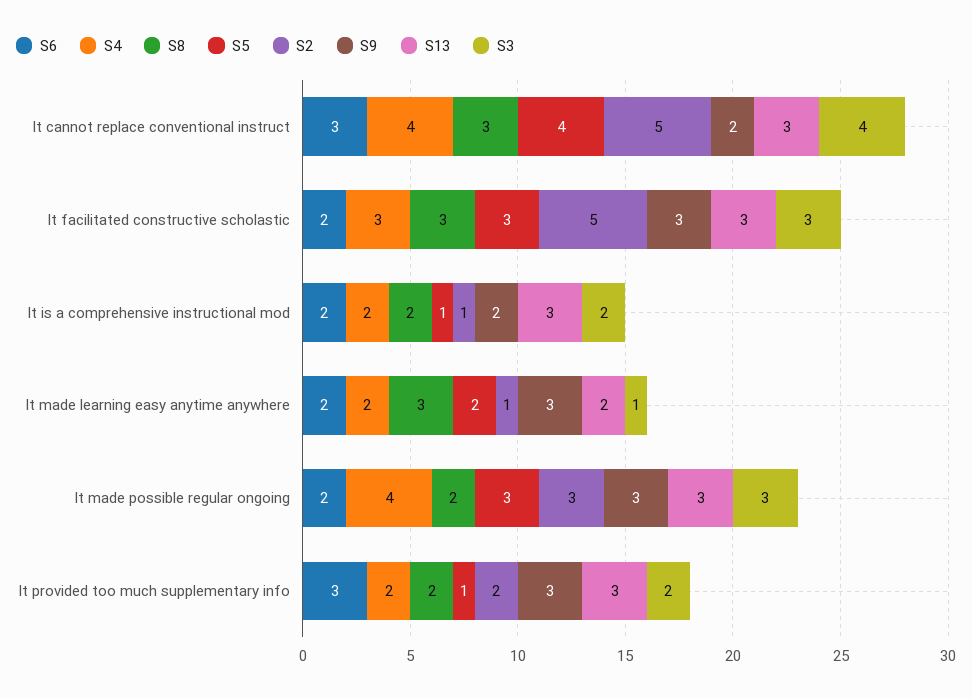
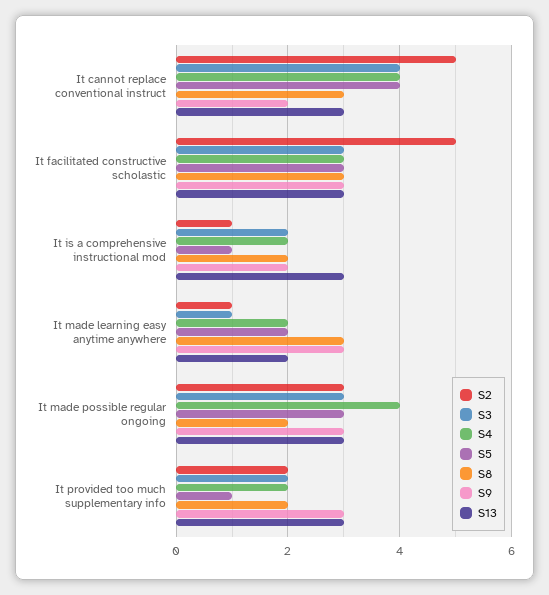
  {
-   "S6": {
-     "It cannot replace conventional instruct": 3,
-     "It facilitated constructive scholastic": 2,
-     "It is a comprehensive instructional mod": 2,
-     "It made learning easy anytime anywhere": 2,
-     "It made possible regular ongoing": 2,
-     "It provided too much supplementary info": 3
-   },
    "S4": {
      "It cannot replace conventional instruct": 4,
      "It facilitated constructive scholastic": 3,
      "It is a comprehensive instructional mod": 2,
      "It made learning easy anytime anywhere": 2,
      "It made possible regular ongoing": 4,
      "It provided too much supplementary info": 2
    },
    "S8": {
      "It cannot replace conventional instruct": 3,
      "It facilitated constructive scholastic": 3,
      "It is a comprehensive instructional mod": 2,
      "It made learning easy anytime anywhere": 3,
      "It made possible regular ongoing": 2,
      "It provided too much supplementary info": 2
    },
    "S5": {
      "It cannot replace conventional instruct": 4,
      "It facilitated constructive scholastic": 3,
      "It is a comprehensive instructional mod": 1,
      "It made learning easy anytime anywhere": 2,
      "It made possible regular ongoing": 3,
      "It provided too much supplementary info": 1
    },
    "S2": {
      "It cannot replace conventional instruct": 5,
      "It facilitated constructive scholastic": 5,
      "It is a comprehensive instructional mod": 1,
      "It made learning easy anytime anywhere": 1,
      "It made possible regular ongoing": 3,
      "It provided too much supplementary info": 2
    },
    "S9": {
      "It cannot replace conventional instruct": 2,
      "It facilitated constructive scholastic": 3,
      "It is a comprehensive instructional mod": 2,
      "It made learning easy anytime anywhere": 3,
      "It made possible regular ongoing": 3,
      "It provided too much supplementary info": 3
    },
    "S13": {
      "It cannot replace conventional instruct": 3,
      "It facilitated constructive scholastic": 3,
      "It is a comprehensive instructional mod": 3,
      "It made learning easy anytime anywhere": 2,
      "It made possible regular ongoing": 3,
      "It provided too much supplementary info": 3
    },
    "S3": {
      "It cannot replace conventional instruct": 4,
      "It facilitated constructive scholastic": 3,
      "It is a comprehensive instructional mod": 2,
      "It made learning easy anytime anywhere": 1,
      "It made possible regular ongoing": 3,
      "It provided too much supplementary info": 2
    }
  }

